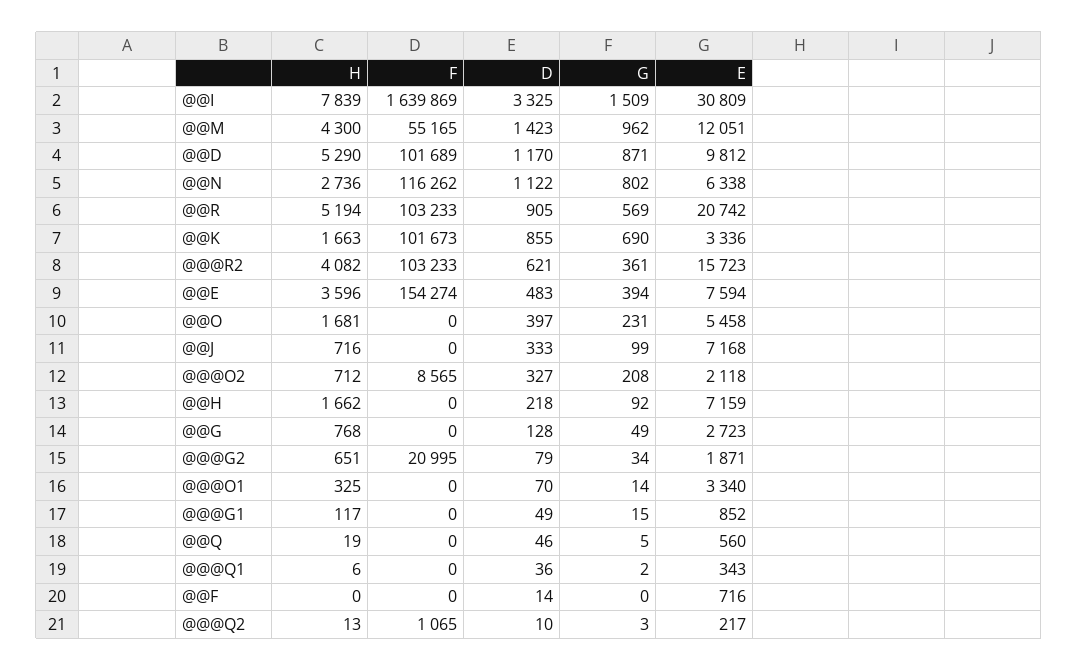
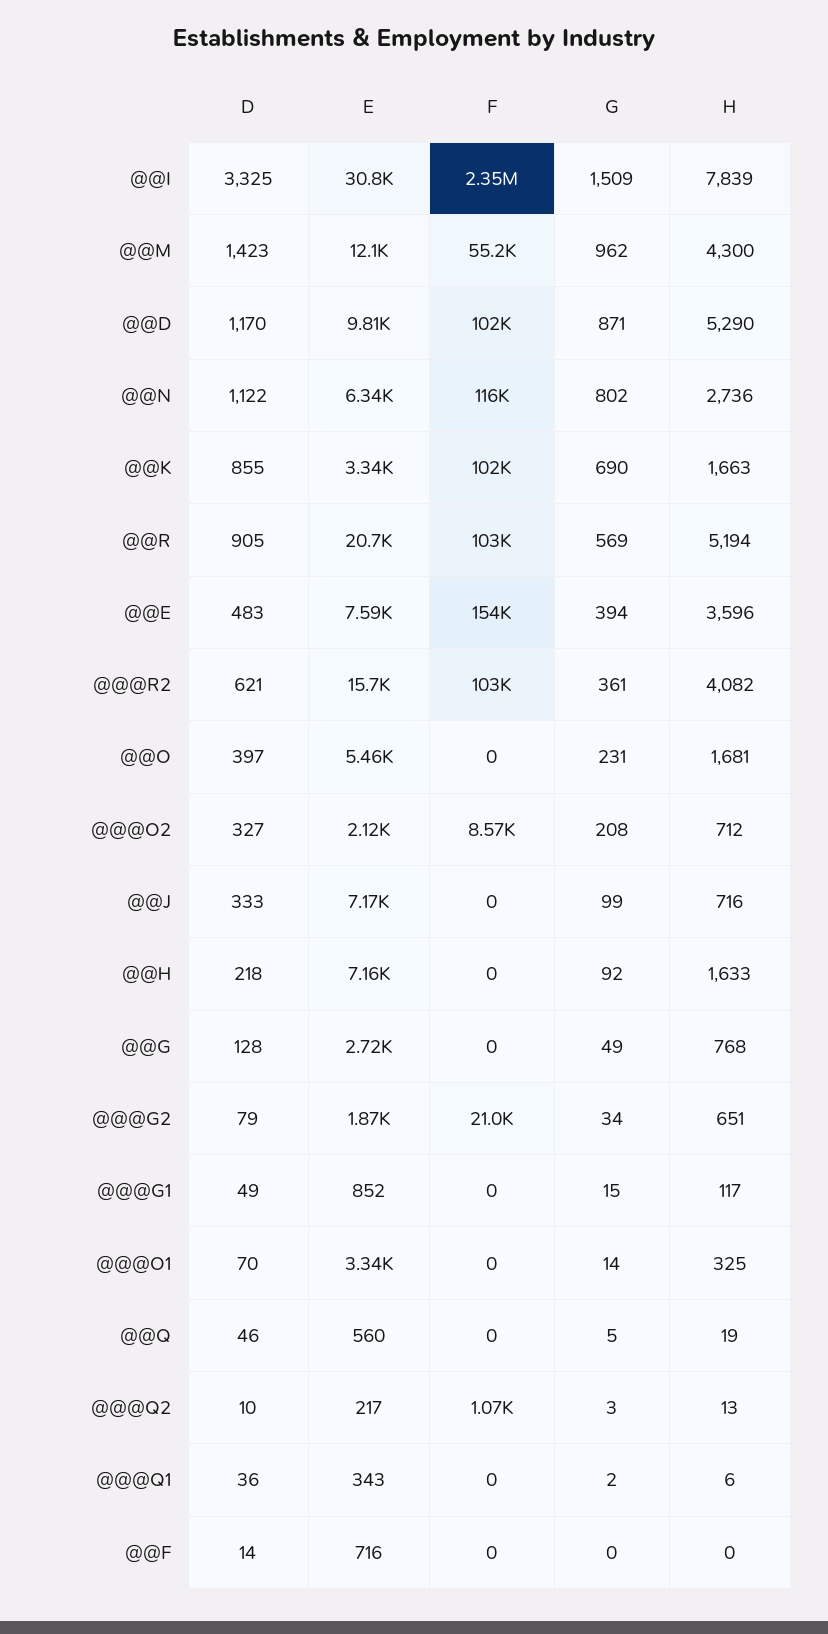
  {
    "H": {
      "@@I": 7839,
      "@@M": 4300,
      "@@D": 5290,
      "@@N": 2736,
      "@@R": 5194,
      "@@K": 1663,
      "@@@R2": 4082,
      "@@E": 3596,
      "@@O": 1681,
      "@@J": 716,
      "@@@O2": 712,
-     "@@H": 1662,
+     "@@H": 1633,
      "@@G": 768,
      "@@@G2": 651,
      "@@@O1": 325,
      "@@@G1": 117,
      "@@Q": 19,
      "@@@Q1": 6,
      "@@F": 0,
      "@@@Q2": 13
    },
    "F": {
-     "@@I": 1639869,
+     "@@I": 2350000,
      "@@M": 55165,
      "@@D": 101689,
      "@@N": 116262,
      "@@R": 103233,
      "@@K": 101673,
      "@@@R2": 103233,
      "@@E": 154274,
      "@@O": 0,
      "@@J": 0,
      "@@@O2": 8565,
      "@@H": 0,
      "@@G": 0,
      "@@@G2": 20995,
      "@@@O1": 0,
      "@@@G1": 0,
      "@@Q": 0,
      "@@@Q1": 0,
      "@@F": 0,
      "@@@Q2": 1065
    },
    "D": {
      "@@I": 3325,
      "@@M": 1423,
      "@@D": 1170,
      "@@N": 1122,
      "@@R": 905,
      "@@K": 855,
      "@@@R2": 621,
      "@@E": 483,
      "@@O": 397,
      "@@J": 333,
      "@@@O2": 327,
      "@@H": 218,
      "@@G": 128,
      "@@@G2": 79,
      "@@@O1": 70,
      "@@@G1": 49,
      "@@Q": 46,
      "@@@Q1": 36,
      "@@F": 14,
      "@@@Q2": 10
    },
    "G": {
      "@@I": 1509,
      "@@M": 962,
      "@@D": 871,
      "@@N": 802,
      "@@R": 569,
      "@@K": 690,
      "@@@R2": 361,
      "@@E": 394,
      "@@O": 231,
      "@@J": 99,
      "@@@O2": 208,
      "@@H": 92,
      "@@G": 49,
      "@@@G2": 34,
      "@@@O1": 14,
      "@@@G1": 15,
      "@@Q": 5,
      "@@@Q1": 2,
      "@@F": 0,
      "@@@Q2": 3
    },
    "E": {
      "@@I": 30809,
      "@@M": 12051,
      "@@D": 9812,
      "@@N": 6338,
      "@@R": 20742,
      "@@K": 3336,
      "@@@R2": 15723,
      "@@E": 7594,
      "@@O": 5458,
      "@@J": 7168,
      "@@@O2": 2118,
      "@@H": 7159,
      "@@G": 2723,
      "@@@G2": 1871,
      "@@@O1": 3340,
      "@@@G1": 852,
      "@@Q": 560,
      "@@@Q1": 343,
      "@@F": 716,
      "@@@Q2": 217
    }
  }

